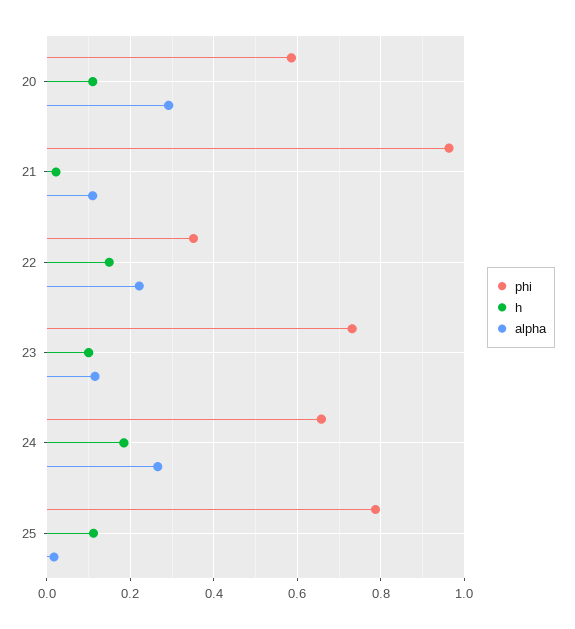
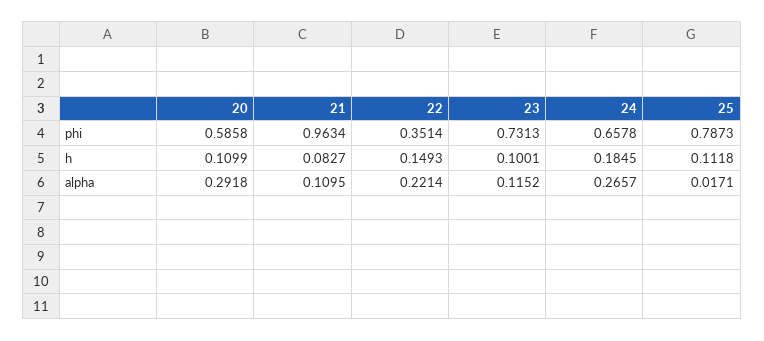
  {
    "phi": {
      "20": 0.5858,
      "21": 0.9634,
      "22": 0.3514,
      "23": 0.7313,
      "24": 0.6578,
      "25": 0.7873
    },
    "h": {
      "20": 0.1099,
-     "21": 0.02,
+     "21": 0.0827,
      "22": 0.1493,
      "23": 0.1001,
      "24": 0.1845,
      "25": 0.1118
    },
    "alpha": {
      "20": 0.2918,
      "21": 0.1095,
      "22": 0.2214,
      "23": 0.1152,
      "24": 0.2657,
      "25": 0.0171
    }
  }

